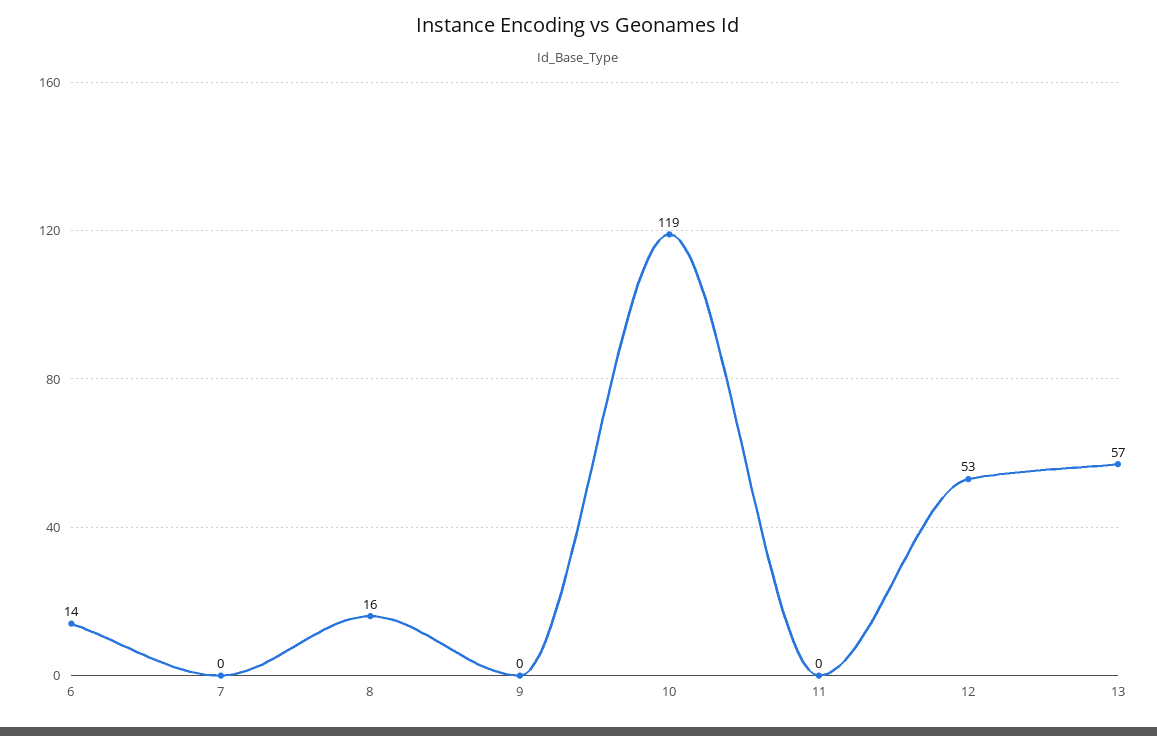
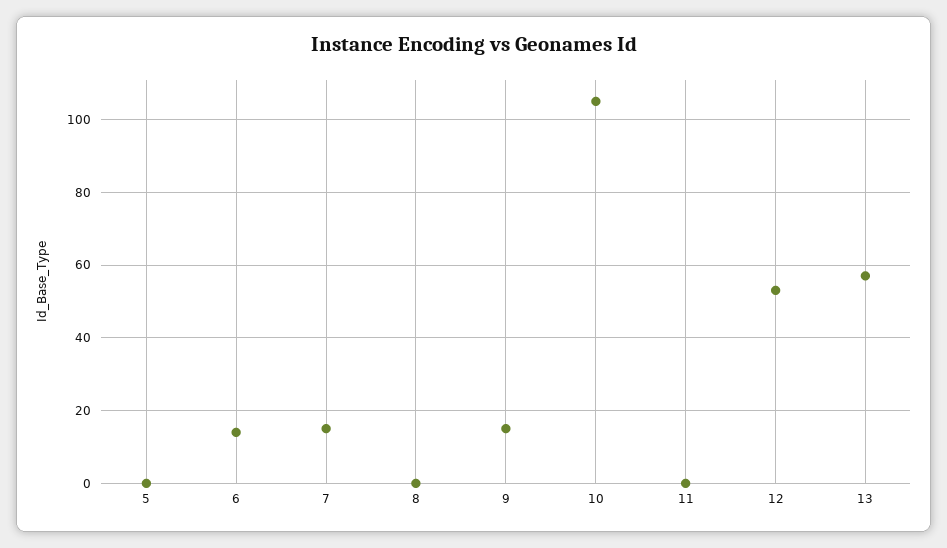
  {
    "6": 14,
-   "7": 0,
+   "7": 15,
-   "8": 16,
+   "8": 0,
-   "9": 0,
+   "9": 15,
-   "10": 119,
+   "10": 105,
    "11": 0,
    "12": 53,
-   "13": 57
+   "13": 57,
+   "5": 0
  }

